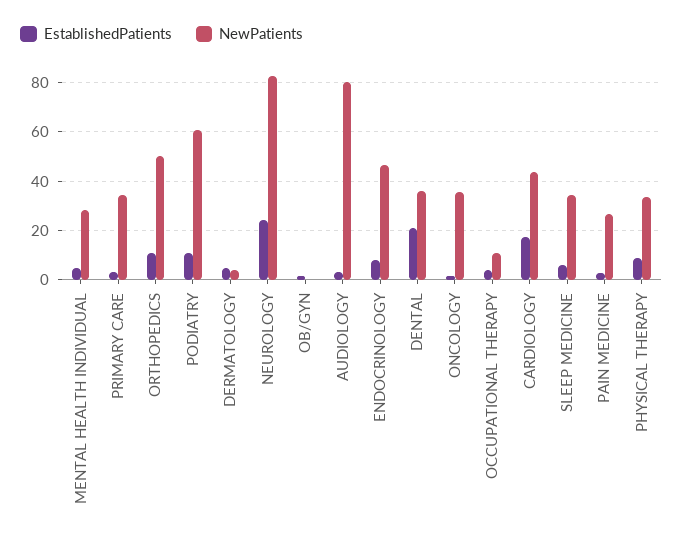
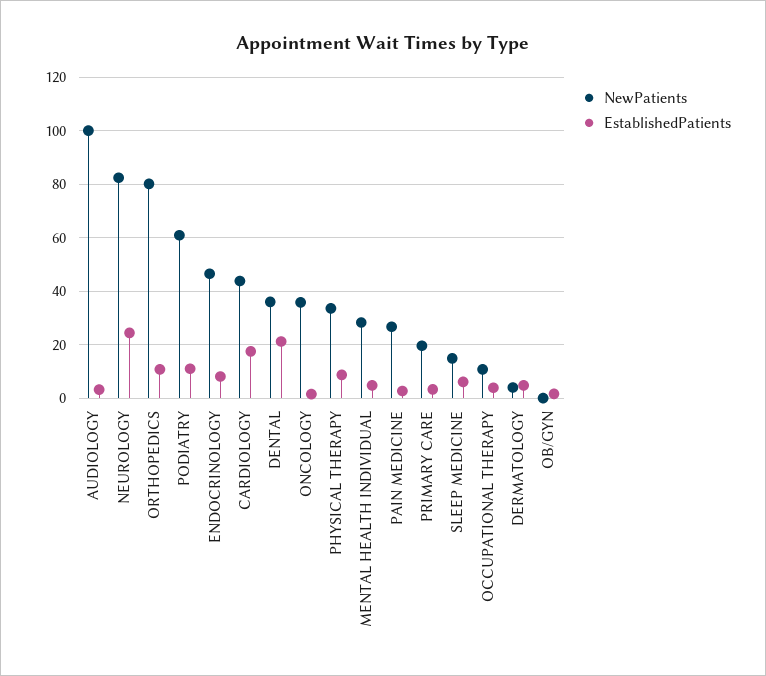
  {
    "EstablishedPatients": {
      "MENTAL HEALTH INDIVIDUAL": 5,
      "PRIMARY CARE": 2.5,
      "ORTHOPEDICS": 10,
      "PODIATRY": 10,
      "DERMATOLOGY": 5,
      "NEUROLOGY": 25,
      "OB/GYN": 2.5,
      "AUDIOLOGY": 2.5,
      "ENDOCRINOLOGY": 7.5,
      "DENTAL": 20,
      "ONCOLOGY": 2.5,
      "OCCUPATIONAL THERAPY": 5,
      "CARDIOLOGY": 17.5,
      "SLEEP MEDICINE": 5,
      "PAIN MEDICINE": 2.5,
      "PHYSICAL THERAPY": 7.5
    },
    "NewPatients": {
      "MENTAL HEALTH INDIVIDUAL": 27.5,
-     "PRIMARY CARE": 35,
+     "PRIMARY CARE": 20,
-     "ORTHOPEDICS": 50,
+     "ORTHOPEDICS": 80,
      "PODIATRY": 60,
      "DERMATOLOGY": 5,
      "NEUROLOGY": 82.5,
      "OB/GYN": 0,
-     "AUDIOLOGY": 80,
+     "AUDIOLOGY": 100,
      "ENDOCRINOLOGY": 47.5,
      "DENTAL": 35,
      "ONCOLOGY": 35,
      "OCCUPATIONAL THERAPY": 10,
      "CARDIOLOGY": 45,
-     "SLEEP MEDICINE": 35,
+     "SLEEP MEDICINE": 15,
      "PAIN MEDICINE": 27.5,
      "PHYSICAL THERAPY": 32.5
    }
  }

